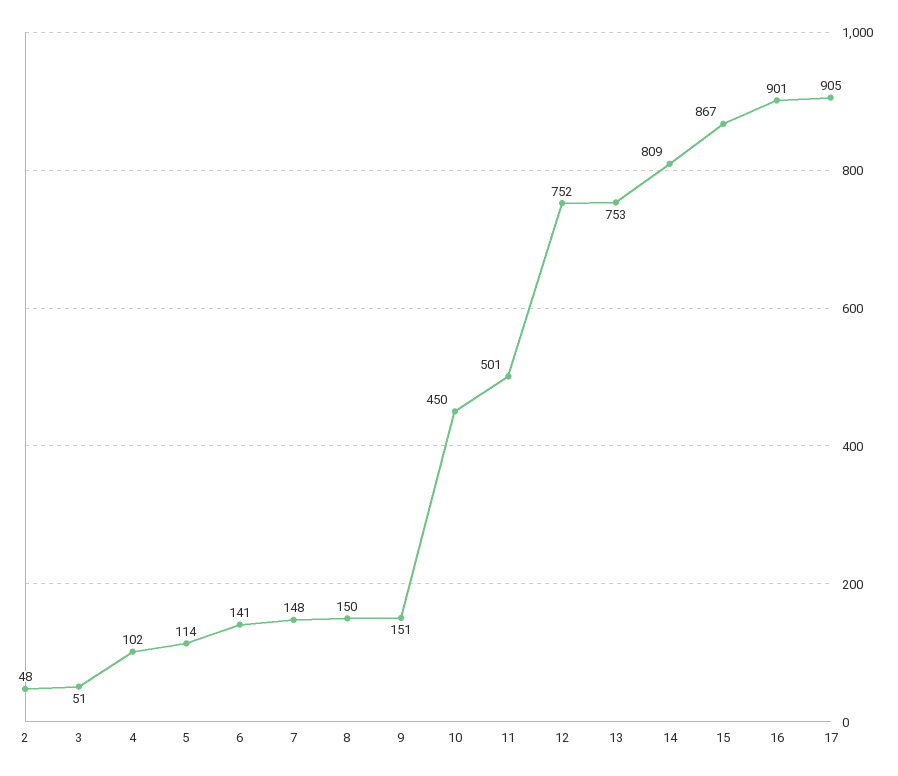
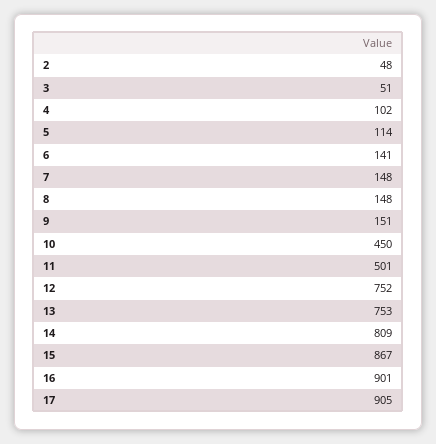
  {
    "2": 48,
    "3": 51,
    "4": 102,
    "5": 114,
    "6": 141,
    "7": 148,
-   "8": 150,
+   "8": 148,
    "9": 151,
    "10": 450,
    "11": 501,
    "12": 752,
    "13": 753,
    "14": 809,
    "15": 867,
    "16": 901,
    "17": 905
  }

